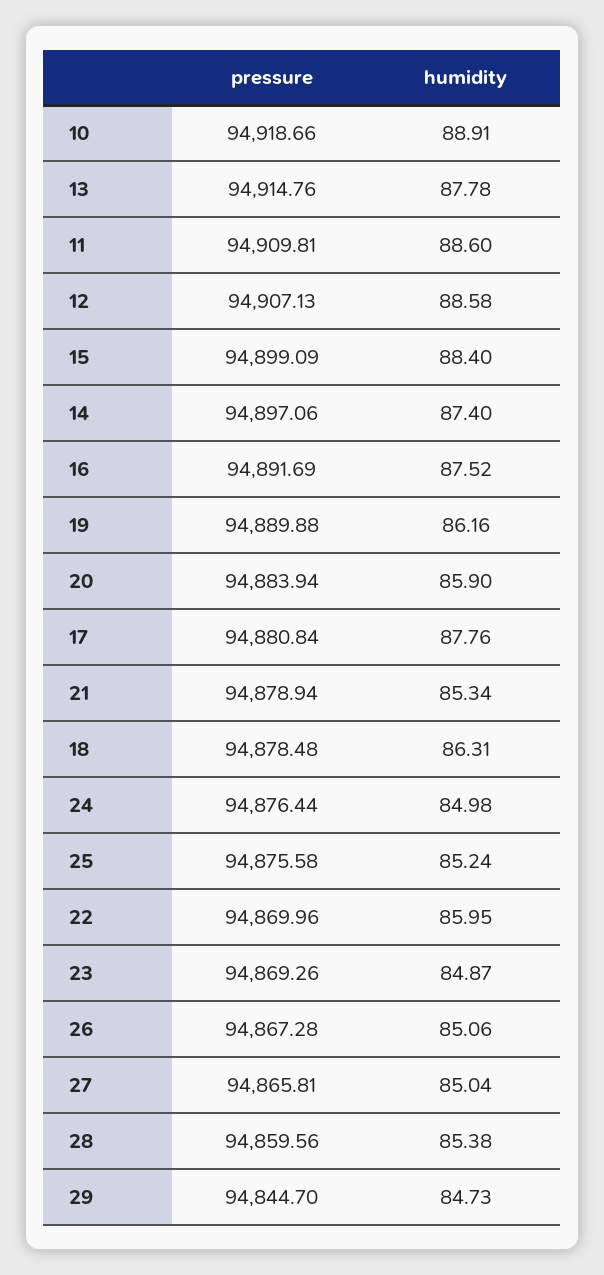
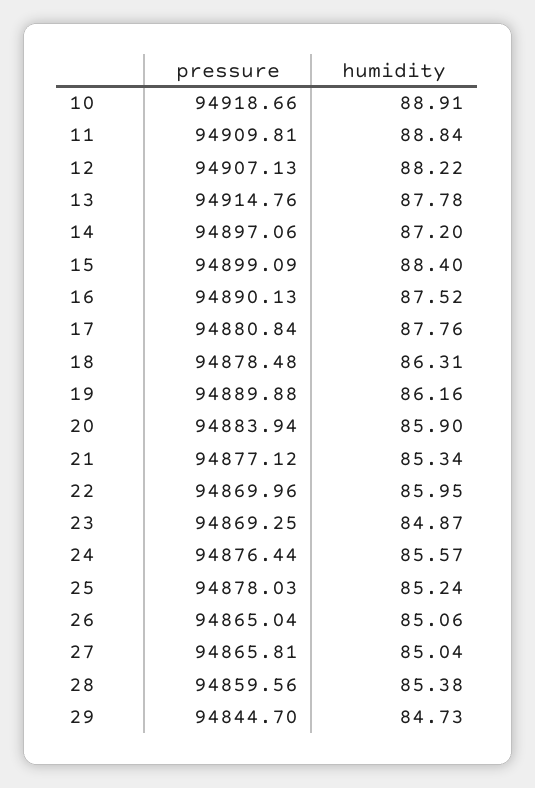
  {
    "pressure": {
      "10": 94918.66,
      "13": 94914.76,
      "11": 94909.81,
      "12": 94907.13,
      "15": 94899.09,
      "14": 94897.06,
-     "16": 94891.69,
+     "16": 94890.13,
      "19": 94889.88,
      "20": 94883.94,
      "17": 94880.84,
-     "21": 94878.94,
+     "21": 94877.12,
      "18": 94878.48,
      "24": 94876.44,
-     "25": 94875.58,
+     "25": 94878.03,
      "22": 94869.96,
-     "23": 94869.26,
+     "23": 94869.25,
-     "26": 94867.28,
+     "26": 94865.04,
      "27": 94865.81,
      "28": 94859.56,
      "29": 94844.7
    },
    "humidity": {
      "10": 88.91,
      "13": 87.78,
-     "11": 88.6,
+     "11": 88.84,
-     "12": 88.58,
+     "12": 88.22,
      "15": 88.4,
-     "14": 87.4,
+     "14": 87.2,
      "16": 87.52,
      "19": 86.16,
      "20": 85.9,
      "17": 87.76,
      "21": 85.34,
      "18": 86.31,
-     "24": 84.98,
+     "24": 85.57,
      "25": 85.24,
      "22": 85.95,
      "23": 84.87,
      "26": 85.06,
      "27": 85.04,
      "28": 85.38,
      "29": 84.73
    }
  }

